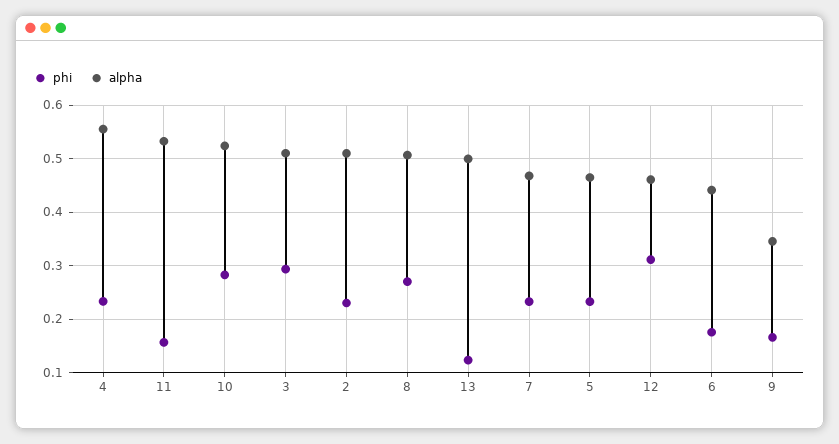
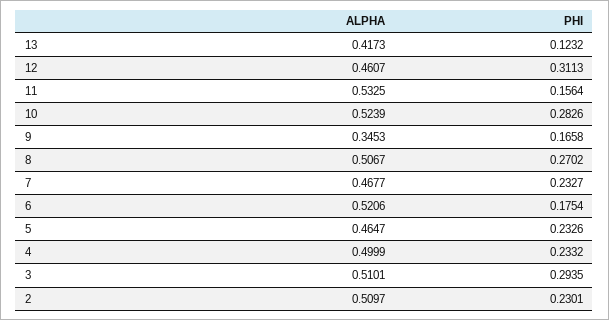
  {
    "phi": {
      "4": 0.2332,
      "11": 0.1564,
      "10": 0.2826,
      "3": 0.2935,
      "2": 0.2301,
      "8": 0.2702,
      "13": 0.1232,
      "7": 0.2327,
      "5": 0.2326,
      "12": 0.3113,
      "6": 0.1754,
      "9": 0.1658
    },
    "alpha": {
-     "4": 0.56,
+     "4": 0.4999,
      "11": 0.5325,
      "10": 0.5239,
      "3": 0.5101,
      "2": 0.5097,
      "8": 0.5067,
-     "13": 0.5,
+     "13": 0.4173,
      "7": 0.4677,
      "5": 0.4647,
      "12": 0.4607,
-     "6": 0.44,
+     "6": 0.5206,
      "9": 0.3453
    }
  }

